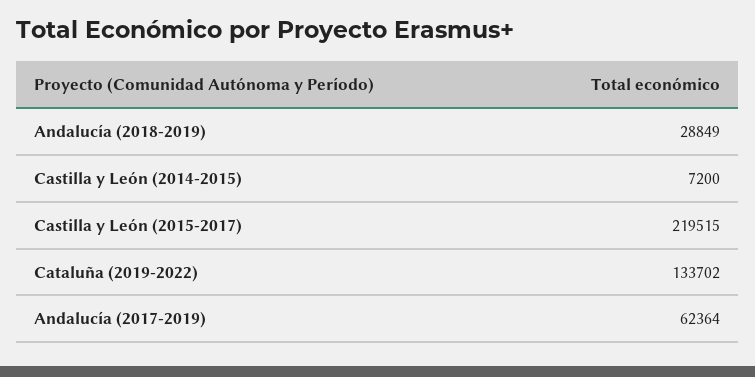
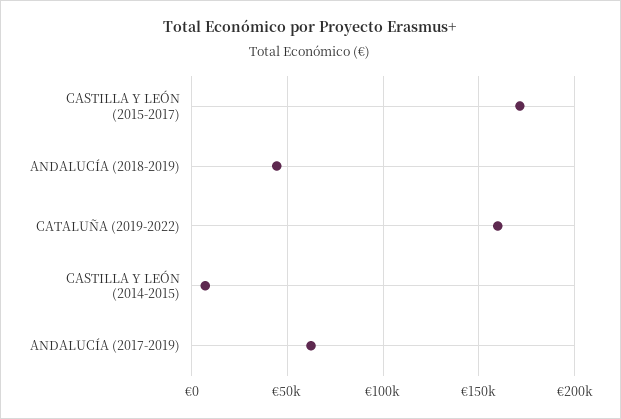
  {
-   "Andalucía (2018-2019)": 28849,
+   "Andalucía (2018-2019)": 45000,
    "Castilla y León (2014-2015)": 7200,
-   "Castilla y León (2015-2017)": 219515,
+   "Castilla y León (2015-2017)": 170000,
-   "Cataluña (2019-2022)": 133702,
+   "Cataluña (2019-2022)": 160000,
    "Andalucía (2017-2019)": 62364
  }

